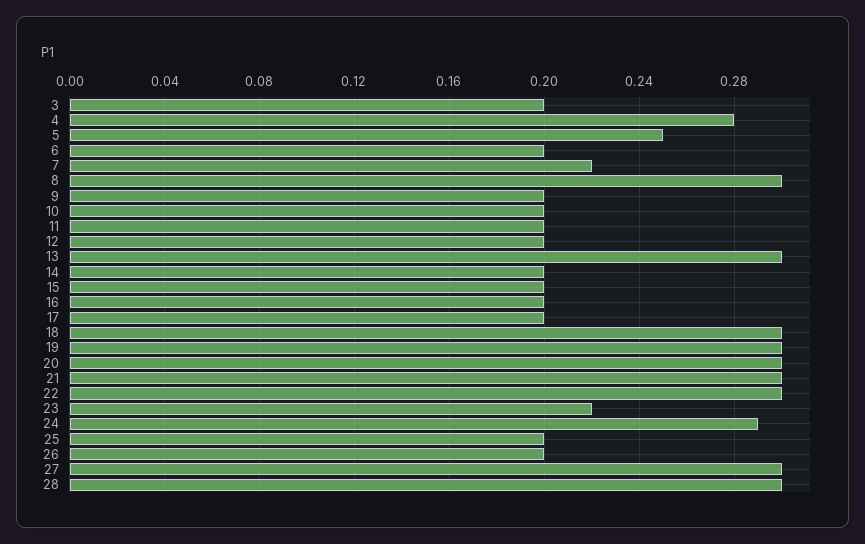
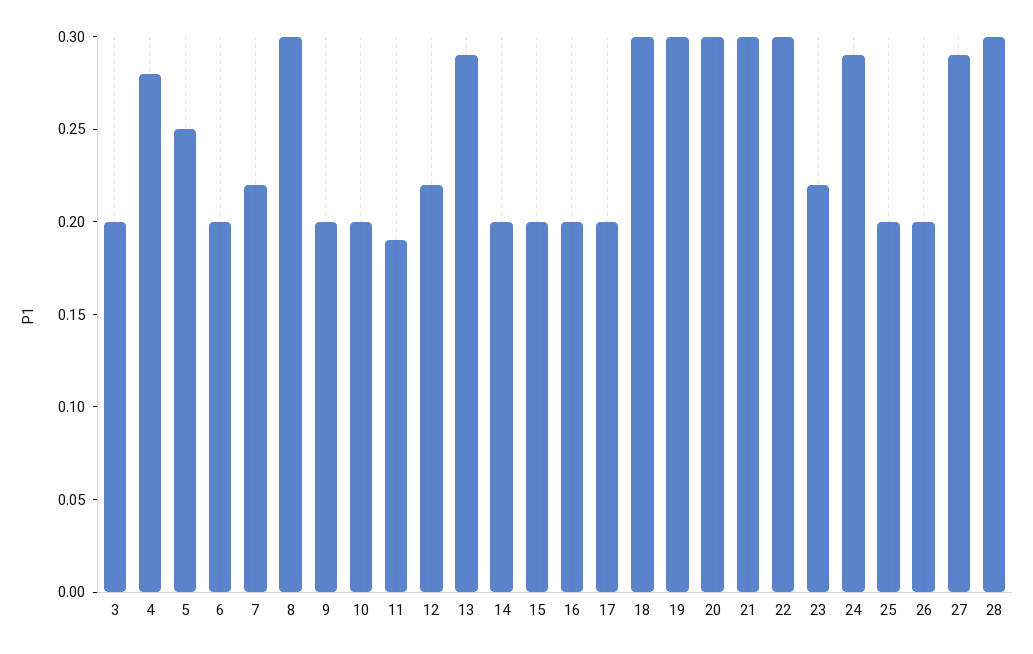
  {
    "3": 0.2,
    "4": 0.28,
    "5": 0.25,
    "6": 0.2,
    "7": 0.22,
    "8": 0.3,
    "9": 0.2,
    "10": 0.2,
-   "11": 0.2,
+   "11": 0.19,
-   "12": 0.2,
+   "12": 0.22,
-   "13": 0.3,
+   "13": 0.29,
    "14": 0.2,
    "15": 0.2,
    "16": 0.2,
    "17": 0.2,
    "18": 0.3,
    "19": 0.3,
    "20": 0.3,
    "21": 0.3,
    "22": 0.3,
    "23": 0.22,
    "24": 0.29,
    "25": 0.2,
    "26": 0.2,
-   "27": 0.3,
+   "27": 0.29,
    "28": 0.3
  }

